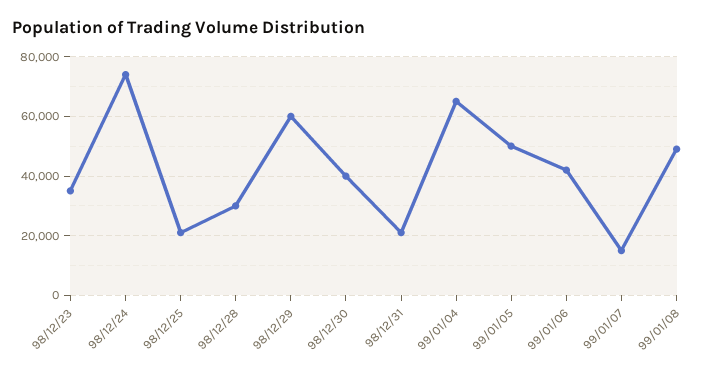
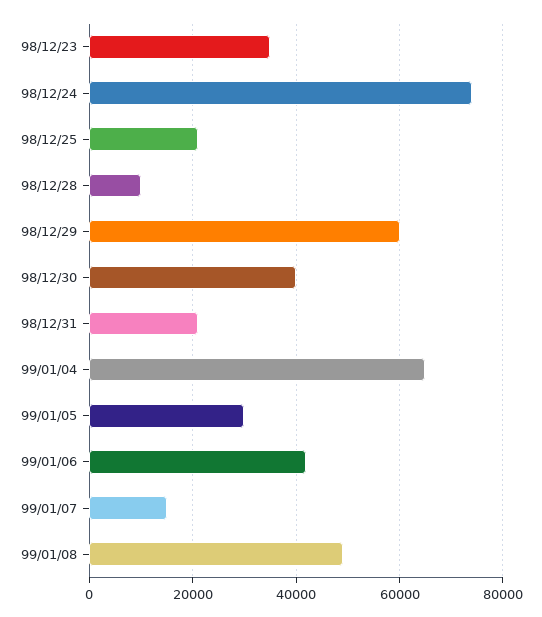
  {
    "98/12/23": 36000,
    "98/12/24": 74000,
    "98/12/25": 22000,
-   "98/12/28": 30000,
+   "98/12/28": 10000,
    "98/12/29": 60000,
    "98/12/30": 40000,
    "98/12/31": 22000,
    "99/01/04": 66000,
-   "99/01/05": 50000,
+   "99/01/05": 30000,
    "99/01/06": 42000,
    "99/01/07": 16000,
    "99/01/08": 50000
  }

